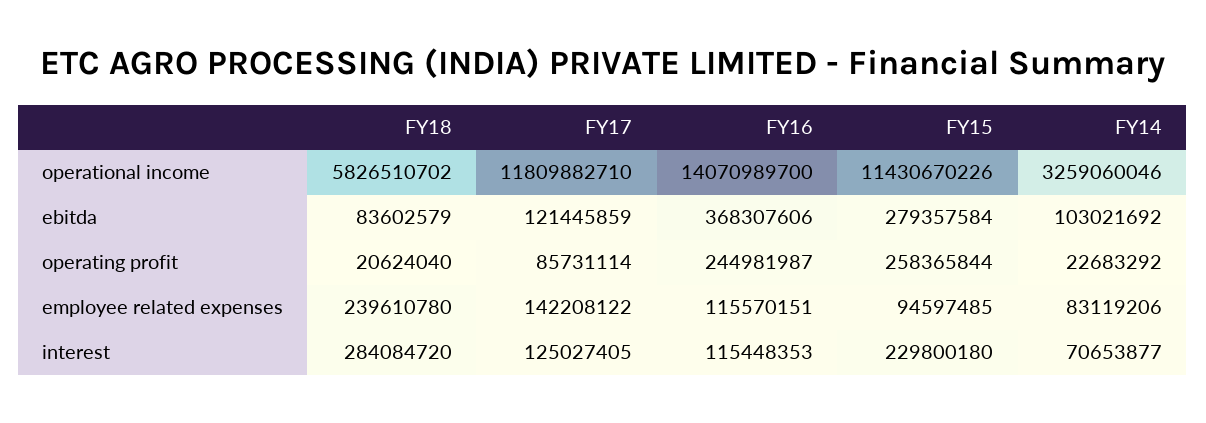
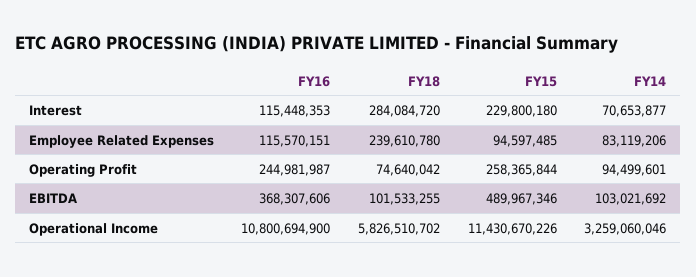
  {
    "FY18": {
      "operational income": 5826510702,
-     "ebitda": 83602579,
+     "ebitda": 101533255,
-     "operating profit": 20624040,
+     "operating profit": 74640042,
      "employee related expenses": 239610780,
      "interest": 284084720
    },
-   "FY17": {
-     "operational income": 11809882710,
-     "ebitda": 121445859,
-     "operating profit": 85731114,
-     "employee related expenses": 142208122,
-     "interest": 125027405
-   },
    "FY16": {
-     "operational income": 14070989700,
+     "operational income": 10800694900,
      "ebitda": 368307606,
      "operating profit": 244981987,
      "employee related expenses": 115570151,
      "interest": 115448353
    },
    "FY15": {
      "operational income": 11430670226,
-     "ebitda": 279357584,
+     "ebitda": 489967346,
      "operating profit": 258365844,
      "employee related expenses": 94597485,
      "interest": 229800180
    },
    "FY14": {
      "operational income": 3259060046,
      "ebitda": 103021692,
-     "operating profit": 22683292,
+     "operating profit": 94499601,
      "employee related expenses": 83119206,
      "interest": 70653877
    }
  }

